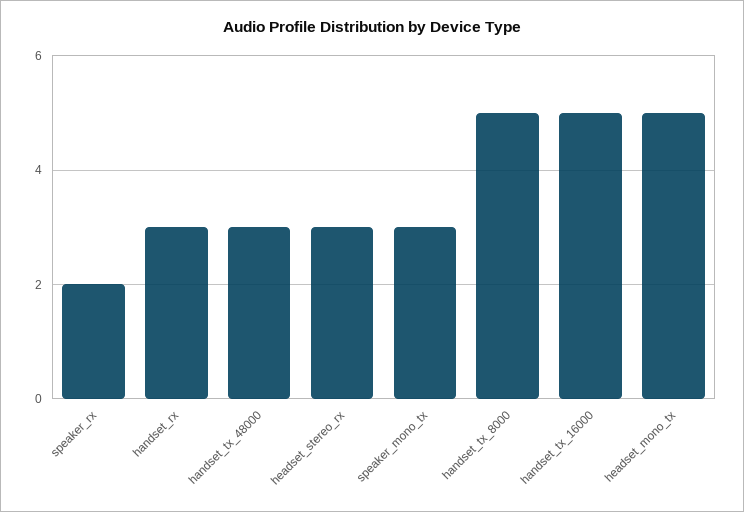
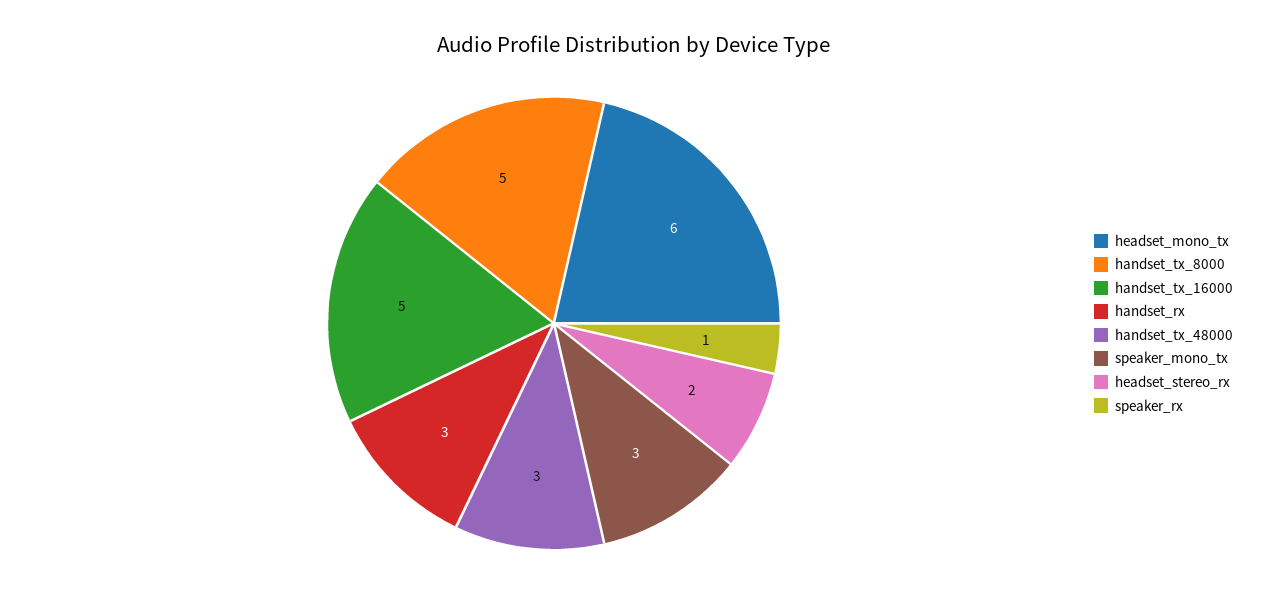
  {
-   "speaker_rx": 2,
+   "speaker_rx": 1,
    "handset_rx": 3,
    "handset_tx_48000": 3,
-   "headset_stereo_rx": 3,
+   "headset_stereo_rx": 2,
    "speaker_mono_tx": 3,
    "handset_tx_8000": 5,
    "handset_tx_16000": 5,
-   "headset_mono_tx": 5
+   "headset_mono_tx": 6
  }

